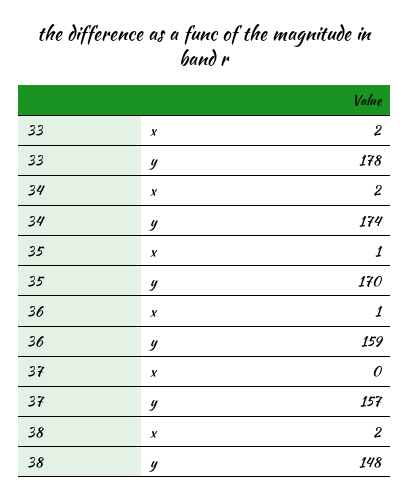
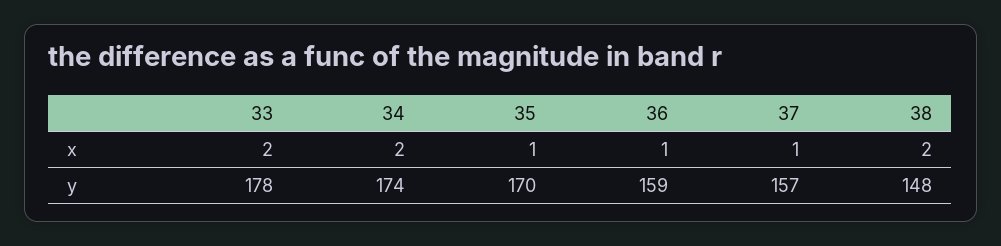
  {
    "33": {
      "x": 2,
      "y": 178
    },
    "34": {
      "x": 2,
      "y": 174
    },
    "35": {
      "x": 1,
      "y": 170
    },
    "36": {
      "x": 1,
      "y": 159
    },
    "37": {
-     "x": 0,
+     "x": 1,
      "y": 157
    },
    "38": {
      "x": 2,
      "y": 148
    }
  }

